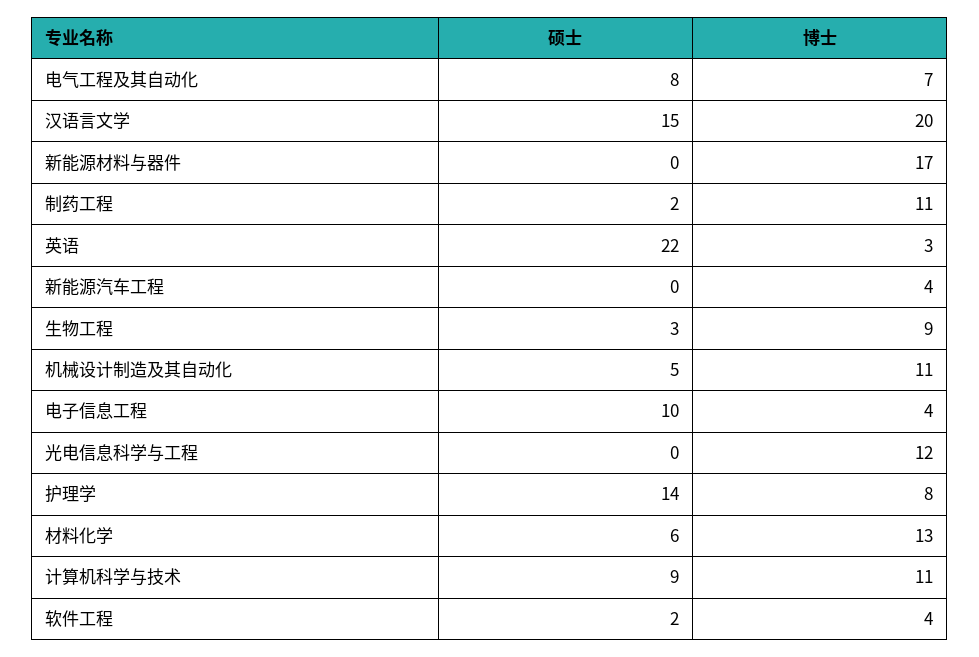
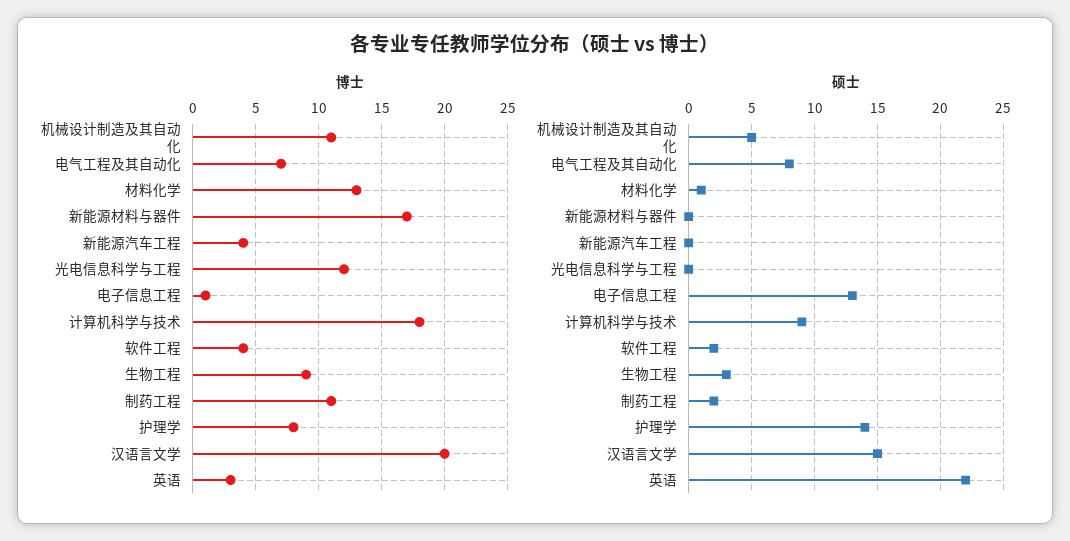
  {
    "硕士": {
      "电气工程及其自动化": 8,
      "汉语言文学": 15,
      "新能源材料与器件": 0,
      "制药工程": 2,
      "英语": 22,
      "新能源汽车工程": 0,
      "生物工程": 3,
      "机械设计制造及其自动化": 5,
-     "电子信息工程": 10,
+     "电子信息工程": 13,
      "光电信息科学与工程": 0,
      "护理学": 14,
-     "材料化学": 6,
+     "材料化学": 1,
      "计算机科学与技术": 9,
      "软件工程": 2
    },
    "博士": {
      "电气工程及其自动化": 7,
      "汉语言文学": 20,
      "新能源材料与器件": 17,
      "制药工程": 11,
      "英语": 3,
      "新能源汽车工程": 4,
      "生物工程": 9,
      "机械设计制造及其自动化": 11,
-     "电子信息工程": 4,
+     "电子信息工程": 1,
      "光电信息科学与工程": 12,
      "护理学": 8,
      "材料化学": 13,
-     "计算机科学与技术": 11,
+     "计算机科学与技术": 18,
      "软件工程": 4
    }
  }

